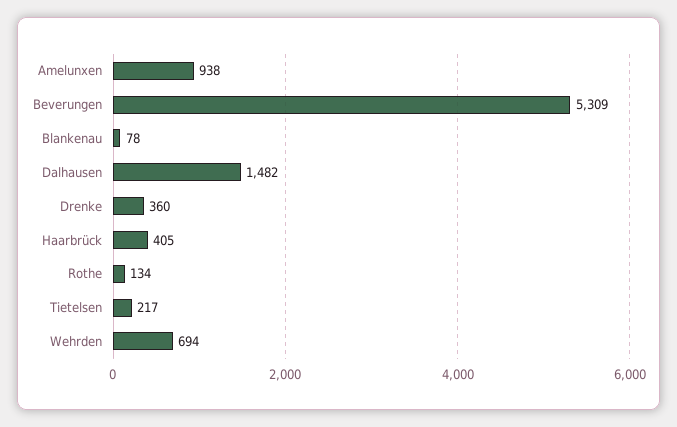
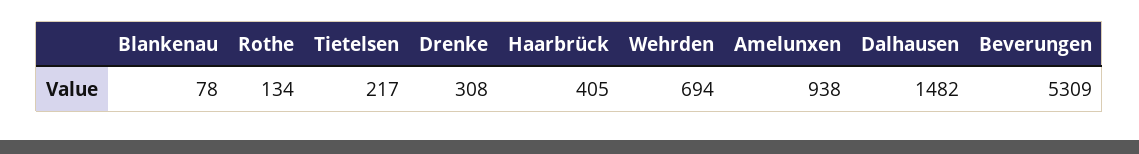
  {
    "Amelunxen": 938,
    "Beverungen": 5309,
    "Blankenau": 78,
    "Dalhausen": 1482,
-   "Drenke": 360,
+   "Drenke": 308,
    "Haarbrück": 405,
    "Rothe": 134,
    "Tietelsen": 217,
    "Wehrden": 694
  }

